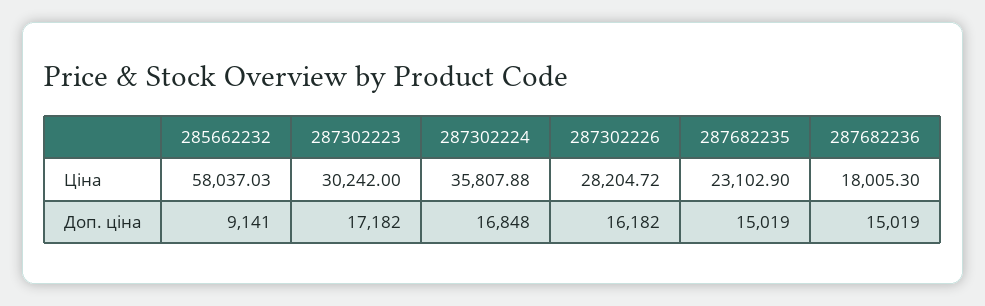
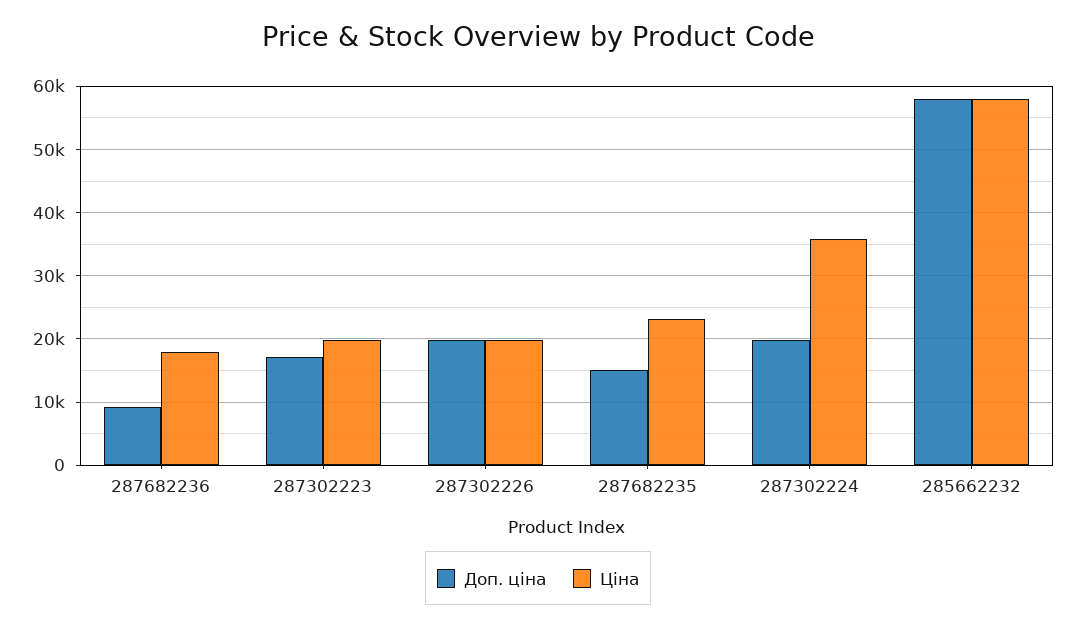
  {
    "Ціна": {
      "285662232": 58037.03,
-     "287302223": 30242,
+     "287302223": 20000,
      "287302224": 35807.88,
-     "287302226": 28204.72,
+     "287302226": 20000,
      "287682235": 23102.9,
      "287682236": 18005.3
    },
    "Доп. ціна": {
-     "285662232": 9141,
+     "285662232": 58000,
      "287302223": 17182,
-     "287302224": 16848,
+     "287302224": 20000,
-     "287302226": 16182,
+     "287302226": 20000,
      "287682235": 15019,
-     "287682236": 15019
+     "287682236": 9000
    }
  }

